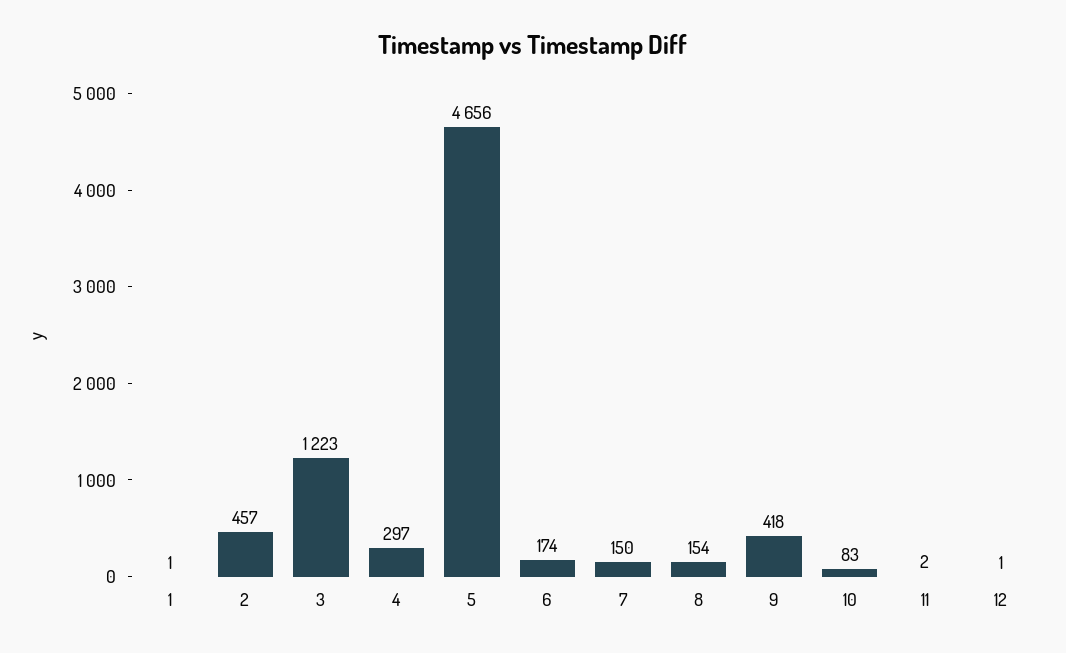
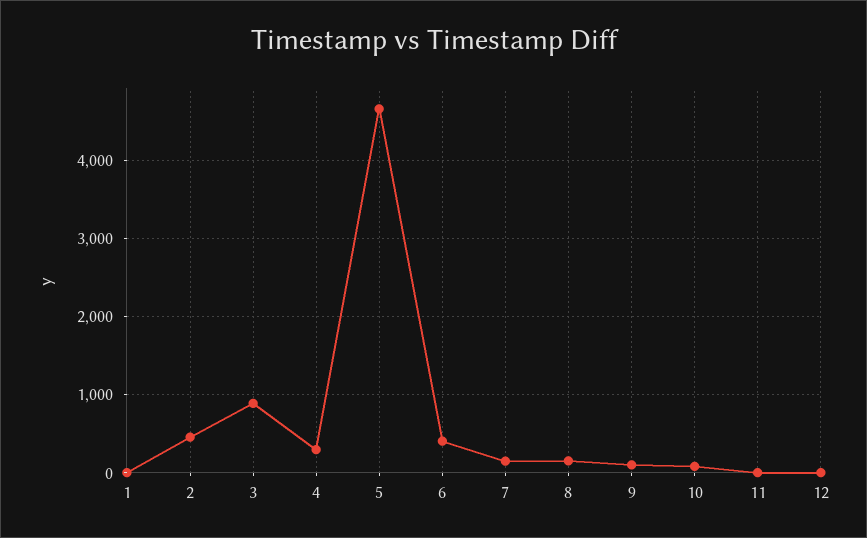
  {
    "1": 1,
    "2": 457,
-   "3": 1223,
+   "3": 900,
    "4": 297,
    "5": 4656,
-   "6": 174,
+   "6": 400,
    "7": 150,
    "8": 154,
-   "9": 418,
+   "9": 100,
    "10": 83,
    "11": 2,
    "12": 1
  }

